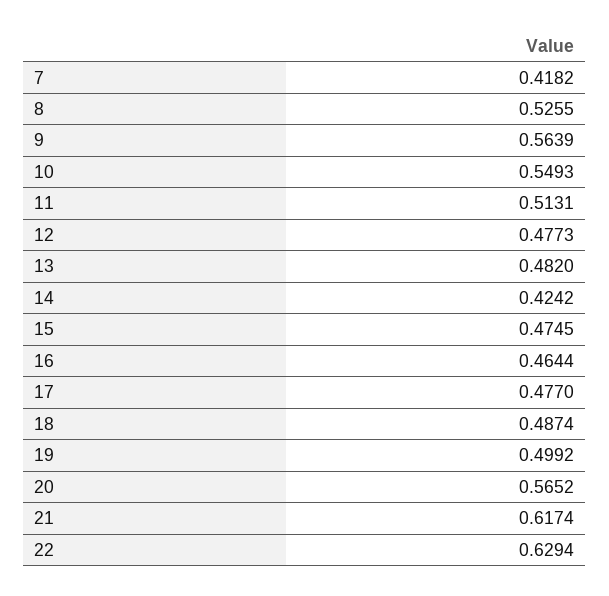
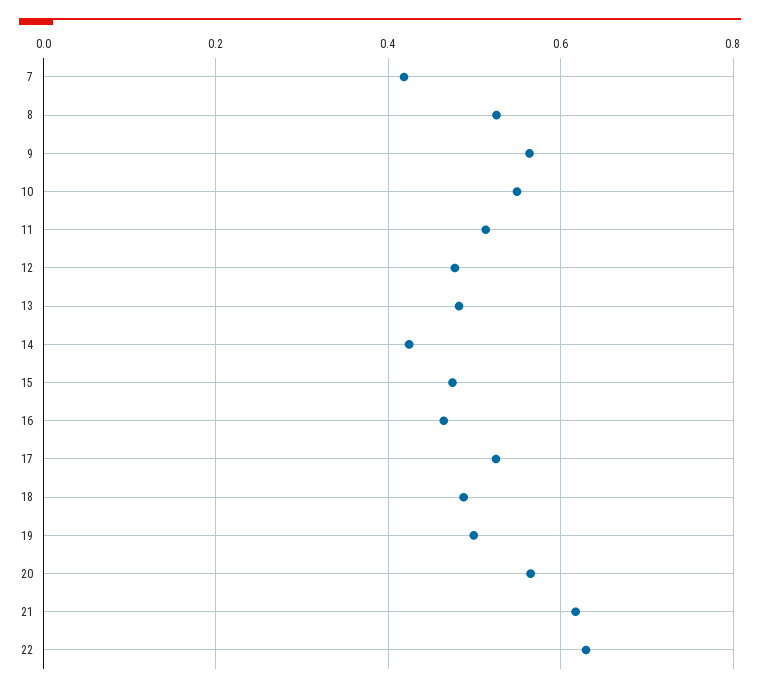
  {
    "7": 0.4182,
    "8": 0.5255,
    "9": 0.5639,
    "10": 0.5493,
    "11": 0.5131,
    "12": 0.4773,
    "13": 0.482,
    "14": 0.4242,
    "15": 0.4745,
    "16": 0.4644,
-   "17": 0.477,
+   "17": 0.52,
    "18": 0.4874,
    "19": 0.4992,
    "20": 0.5652,
    "21": 0.6174,
    "22": 0.6294
  }

